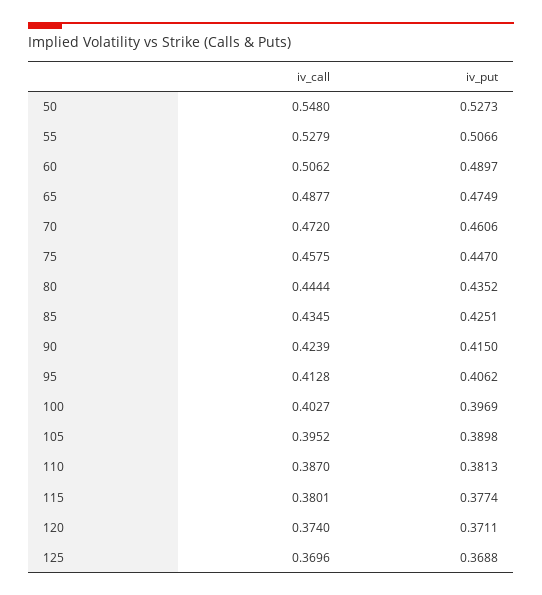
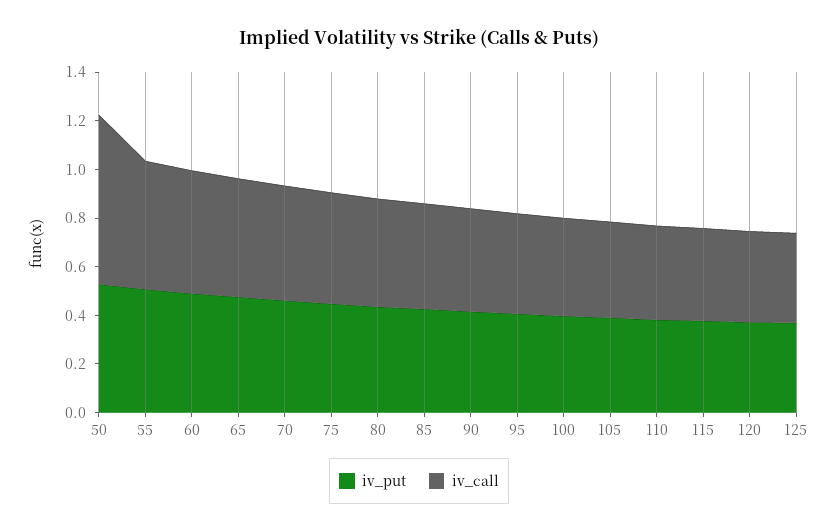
  {
    "iv_call": {
-     "50": 0.548,
+     "50": 0.7,
      "55": 0.5279,
      "60": 0.5062,
      "65": 0.4877,
      "70": 0.472,
      "75": 0.4575,
      "80": 0.4444,
      "85": 0.4345,
      "90": 0.4239,
      "95": 0.4128,
      "100": 0.4027,
      "105": 0.3952,
      "110": 0.387,
      "115": 0.3801,
      "120": 0.374,
      "125": 0.3696
    },
    "iv_put": {
      "50": 0.5273,
      "55": 0.5066,
      "60": 0.4897,
      "65": 0.4749,
      "70": 0.4606,
      "75": 0.447,
      "80": 0.4352,
      "85": 0.4251,
      "90": 0.415,
      "95": 0.4062,
      "100": 0.3969,
      "105": 0.3898,
      "110": 0.3813,
      "115": 0.3774,
      "120": 0.3711,
      "125": 0.3688
    }
  }

